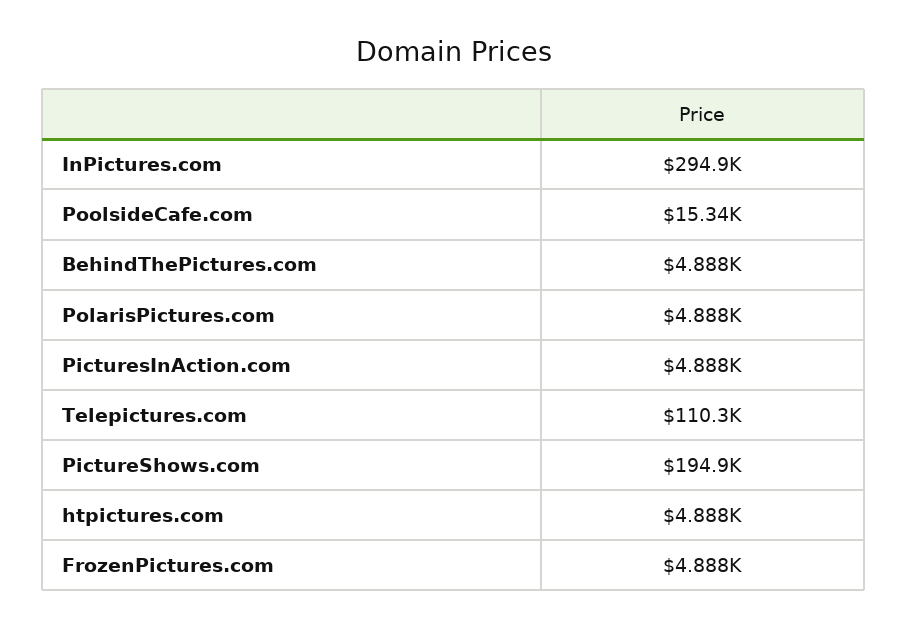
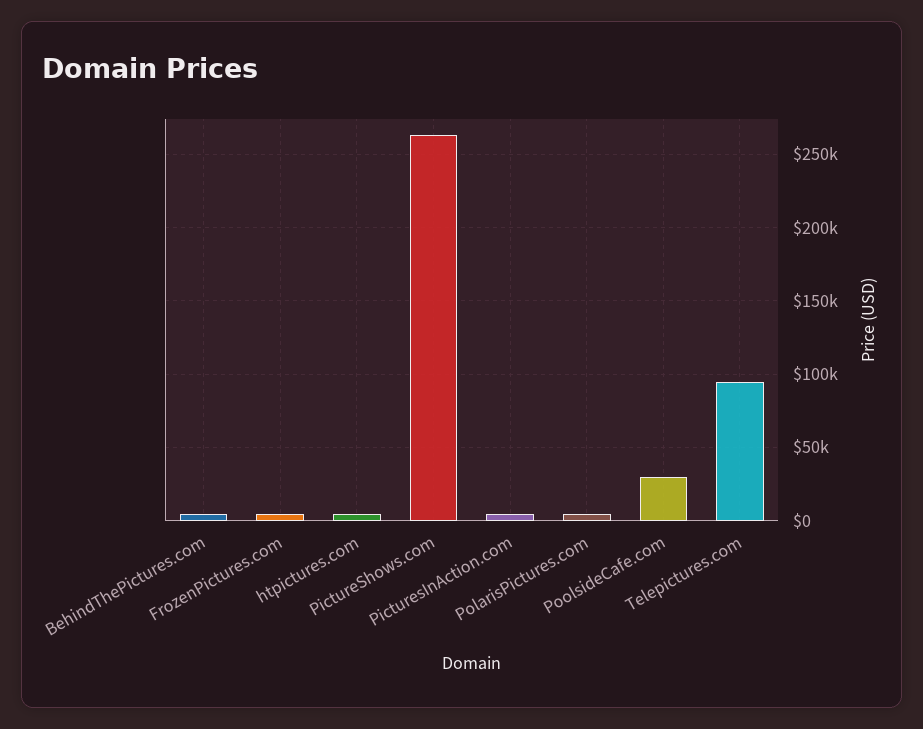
  {
-   "InPictures.com": 294900,
-   "PoolsideCafe.com": 15340,
+   "PoolsideCafe.com": 30000,
    "BehindThePictures.com": 4888,
    "PolarisPictures.com": 4888,
    "PicturesInAction.com": 4888,
-   "Telepictures.com": 110300,
+   "Telepictures.com": 95000,
-   "PictureShows.com": 194900,
+   "PictureShows.com": 265000,
    "htpictures.com": 4888,
    "FrozenPictures.com": 4888
  }

